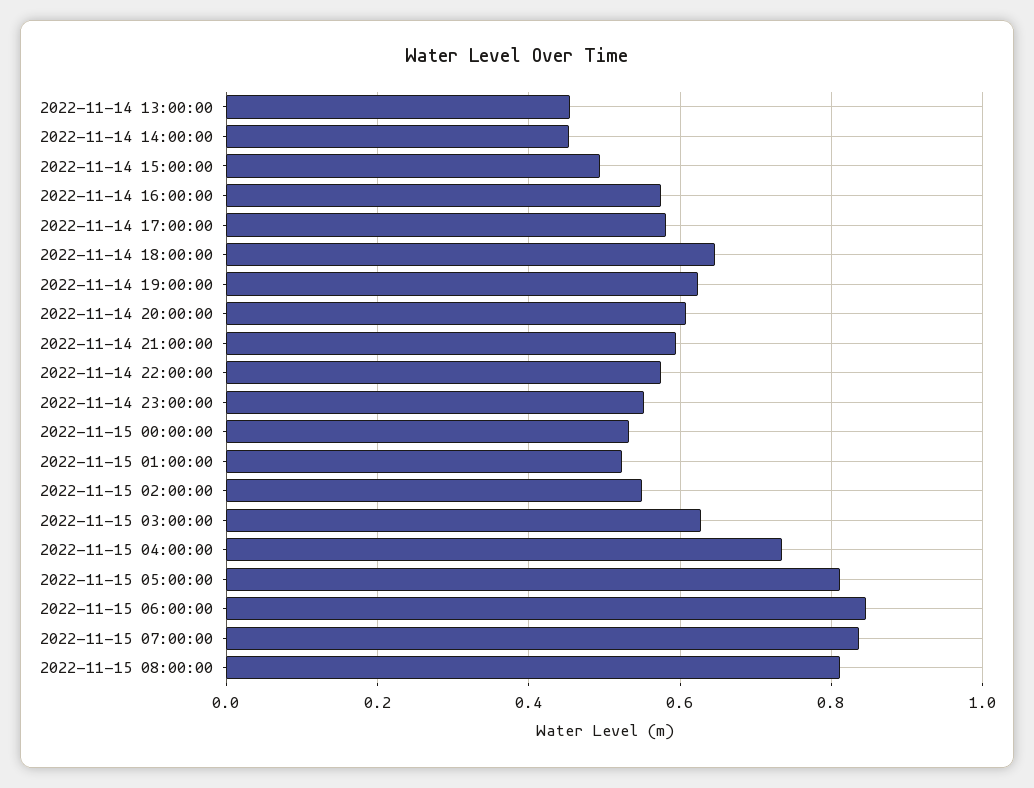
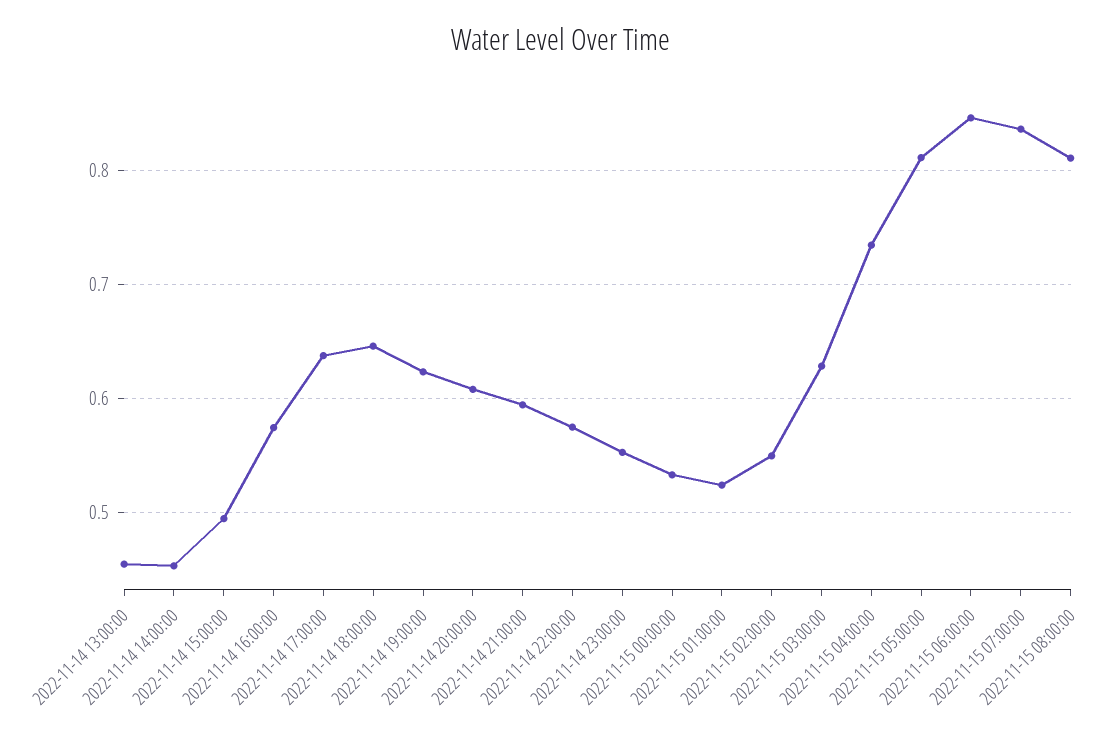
  {
    "2022-11-14 13:00:00": 0.45,
    "2022-11-14 14:00:00": 0.45,
    "2022-11-14 15:00:00": 0.49,
    "2022-11-14 16:00:00": 0.57,
-   "2022-11-14 17:00:00": 0.58,
+   "2022-11-14 17:00:00": 0.64,
    "2022-11-14 18:00:00": 0.65,
    "2022-11-14 19:00:00": 0.62,
    "2022-11-14 20:00:00": 0.61,
    "2022-11-14 21:00:00": 0.59,
    "2022-11-14 22:00:00": 0.57,
    "2022-11-14 23:00:00": 0.55,
    "2022-11-15 00:00:00": 0.53,
    "2022-11-15 01:00:00": 0.52,
    "2022-11-15 02:00:00": 0.55,
    "2022-11-15 03:00:00": 0.63,
    "2022-11-15 04:00:00": 0.73,
    "2022-11-15 05:00:00": 0.81,
    "2022-11-15 06:00:00": 0.85,
    "2022-11-15 07:00:00": 0.84,
    "2022-11-15 08:00:00": 0.81
  }

